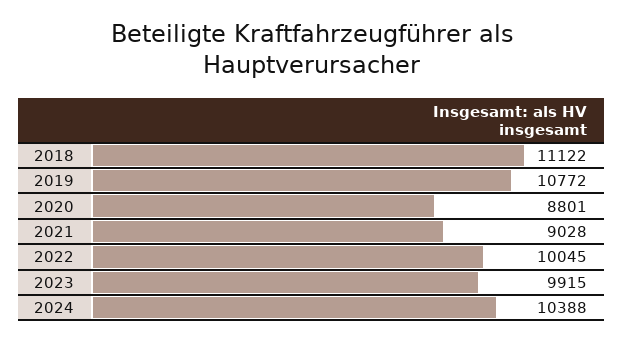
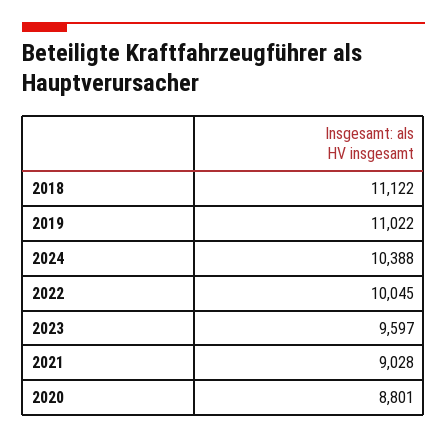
  {
    "2018": 11122,
-   "2019": 10772,
+   "2019": 11022,
    "2020": 8801,
    "2021": 9028,
    "2022": 10045,
-   "2023": 9915,
+   "2023": 9597,
    "2024": 10388
  }

